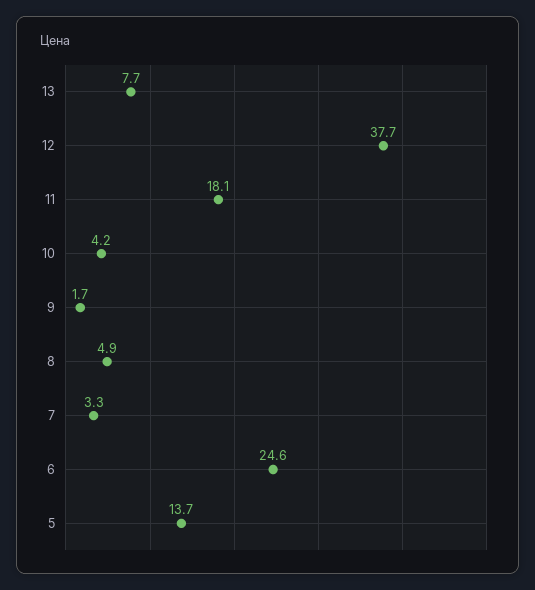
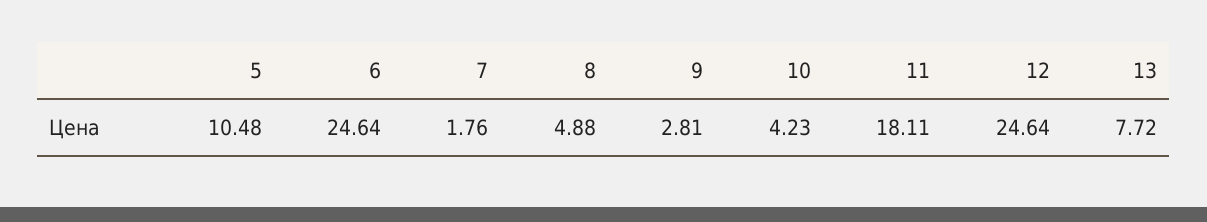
  {
    "13": 7.72,
-   "12": 37.7,
+   "12": 24.64,
    "11": 18.11,
    "10": 4.23,
-   "9": 1.7,
+   "9": 2.81,
    "8": 4.88,
-   "7": 3.3,
+   "7": 1.76,
    "6": 24.64,
-   "5": 13.7
+   "5": 10.48
  }

